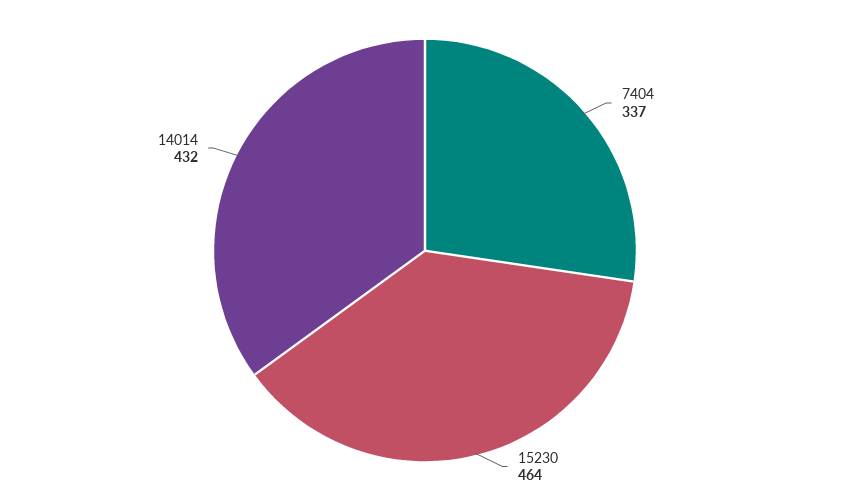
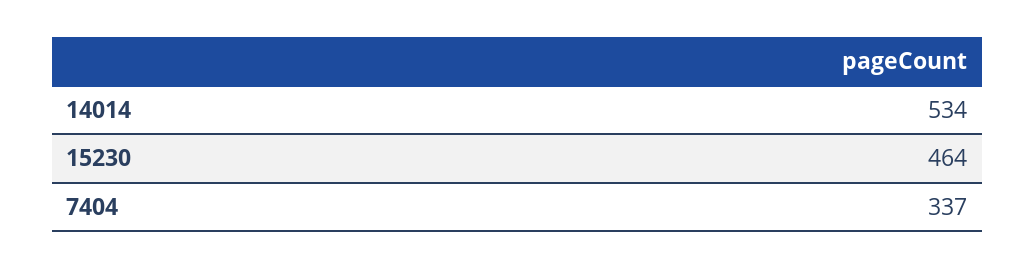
  {
    "7404": 337,
    "15230": 464,
-   "14014": 432
+   "14014": 534
  }

